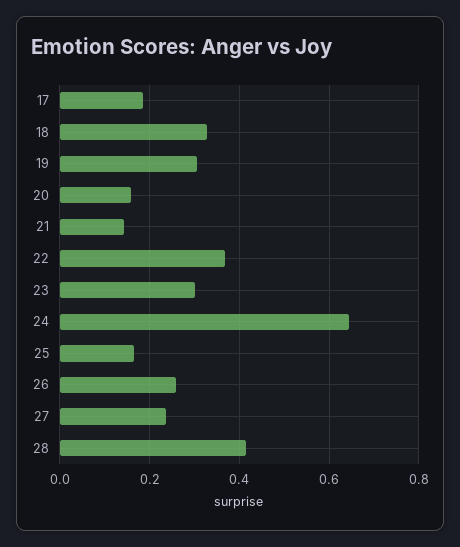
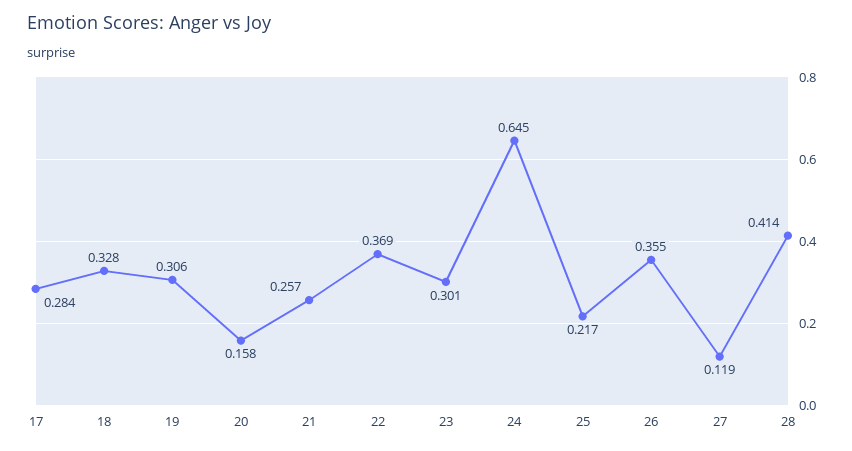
  {
-   "17": 0.18,
+   "17": 0.284,
    "18": 0.328,
    "19": 0.306,
    "20": 0.158,
-   "21": 0.14,
+   "21": 0.257,
    "22": 0.369,
    "23": 0.301,
    "24": 0.645,
-   "25": 0.16,
+   "25": 0.217,
-   "26": 0.26,
+   "26": 0.355,
-   "27": 0.24,
+   "27": 0.119,
    "28": 0.414
  }

